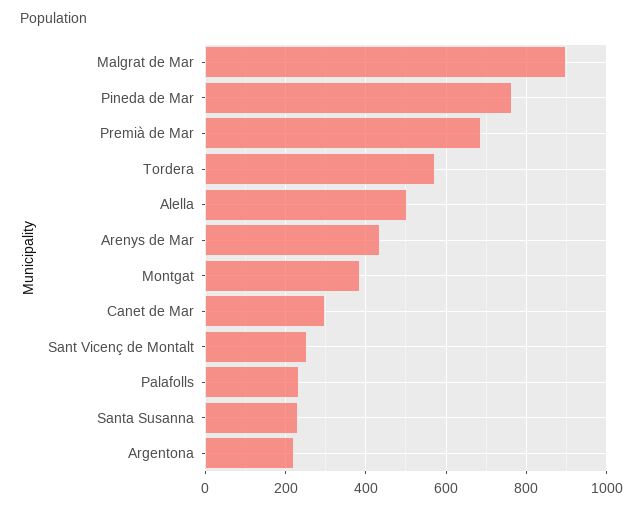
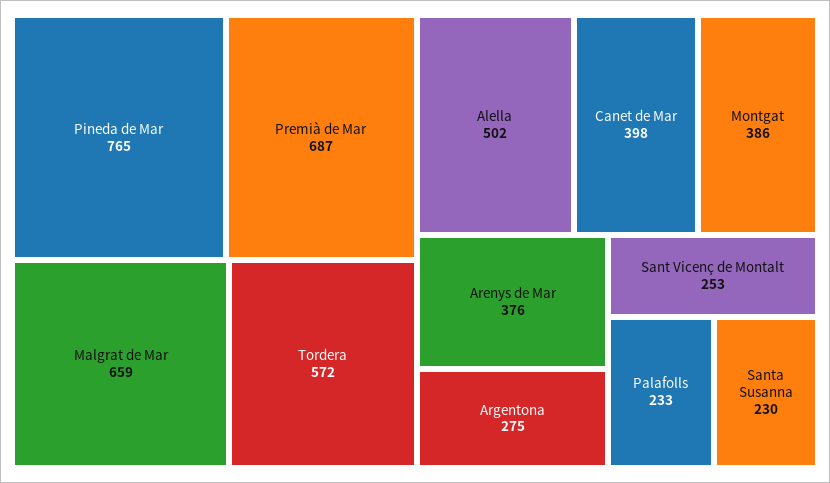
  {
-   "Malgrat de Mar": 900,
+   "Malgrat de Mar": 659,
    "Pineda de Mar": 765,
    "Premià de Mar": 687,
    "Tordera": 572,
    "Alella": 502,
-   "Arenys de Mar": 440,
+   "Arenys de Mar": 376,
    "Montgat": 386,
-   "Canet de Mar": 300,
+   "Canet de Mar": 398,
    "Sant Vicenç de Montalt": 253,
    "Palafolls": 233,
    "Santa Susanna": 230,
-   "Argentona": 220
+   "Argentona": 275
  }

